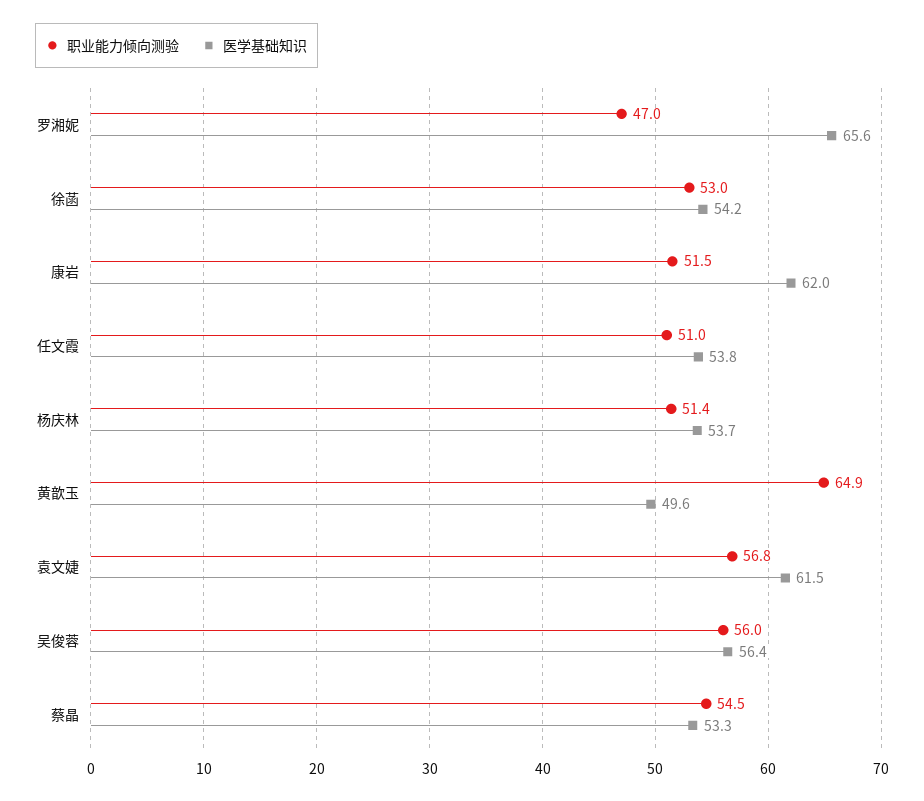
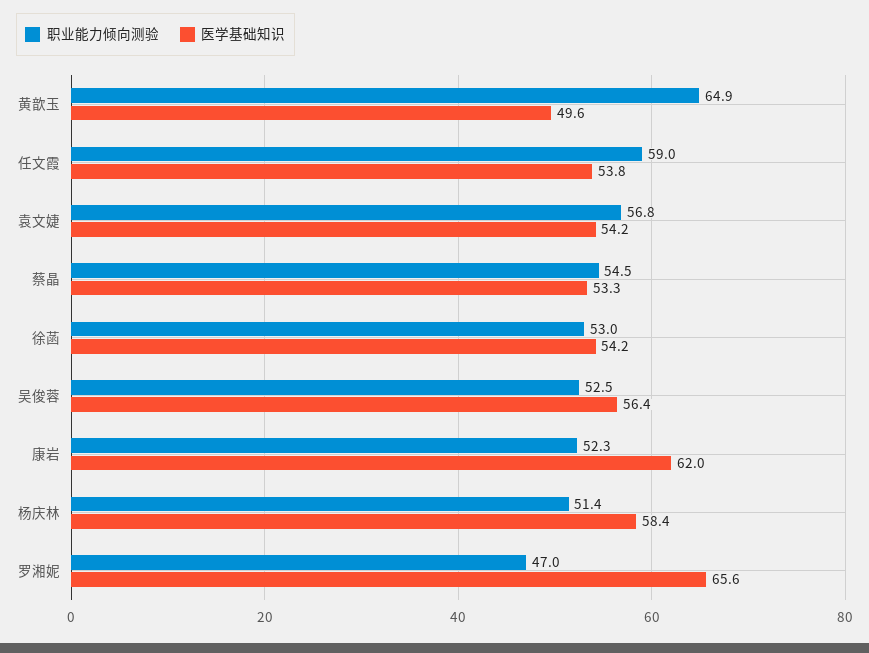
  {
    "职业能力倾向测验": {
      "罗湘妮": 47,
      "徐菡": 53,
-     "康岩": 51.5,
+     "康岩": 52.3,
-     "任文霞": 51,
+     "任文霞": 59,
      "杨庆林": 51.4,
      "黄歆玉": 64.9,
      "袁文婕": 56.8,
-     "吴俊蓉": 56,
+     "吴俊蓉": 52.5,
      "蔡晶": 54.5
    },
    "医学基础知识": {
      "罗湘妮": 65.6,
      "徐菡": 54.2,
      "康岩": 62,
      "任文霞": 53.8,
-     "杨庆林": 53.7,
+     "杨庆林": 58.4,
      "黄歆玉": 49.6,
-     "袁文婕": 61.5,
+     "袁文婕": 54.2,
      "吴俊蓉": 56.4,
      "蔡晶": 53.3
    }
  }

